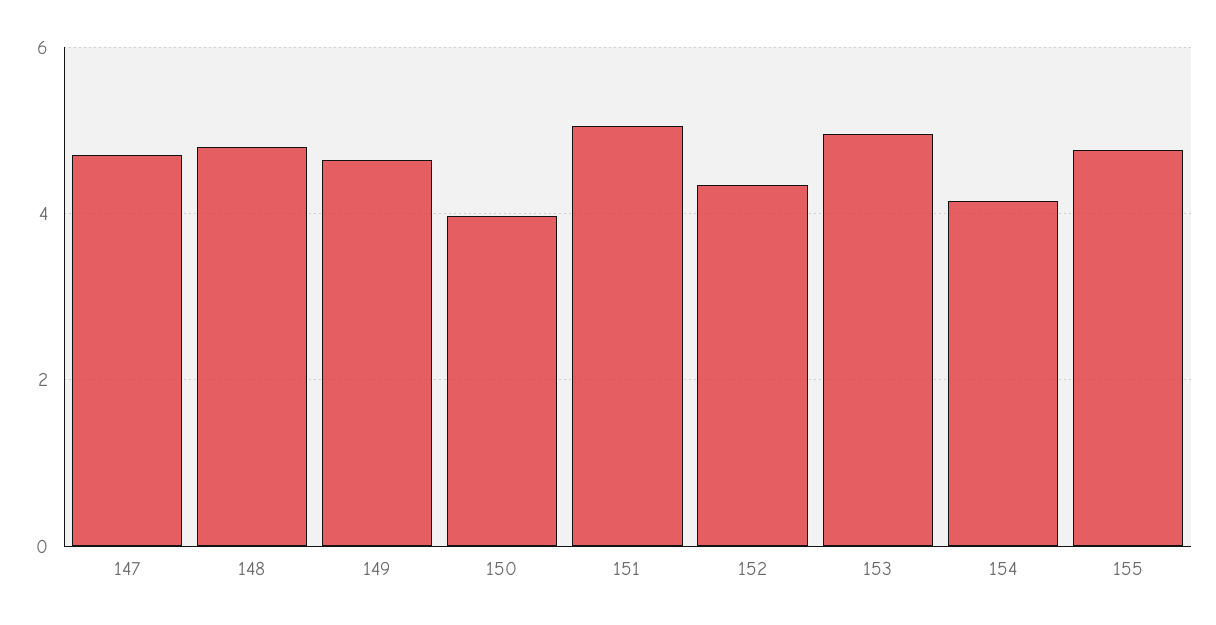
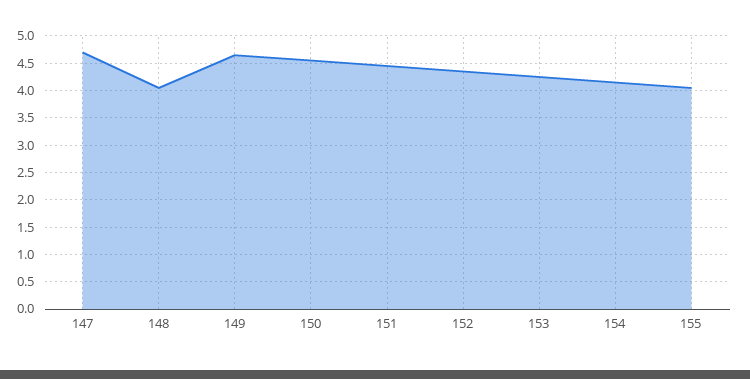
  {
    "147": 4.8,
-   "148": 4.8,
+   "148": 4,
    "149": 4.6,
-   "150": 4,
+   "150": 4.5,
-   "151": 5,
+   "151": 4.5,
    "152": 4.4,
-   "153": 5,
+   "153": 4.25,
    "154": 4.2,
-   "155": 4.8
+   "155": 4
  }

